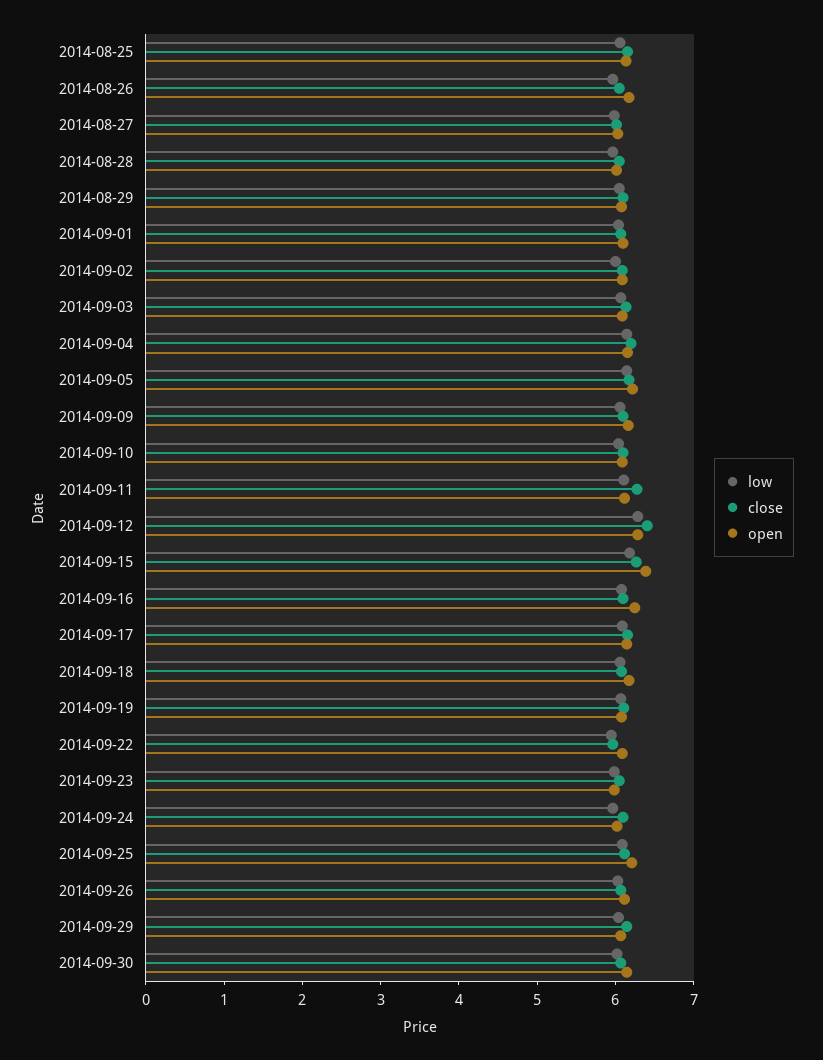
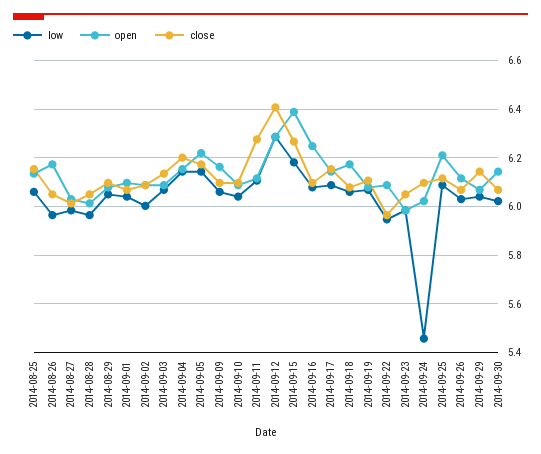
  {
    "low": {
      "2014-08-25": 6.05,
      "2014-08-26": 5.975,
      "2014-08-27": 5.975,
      "2014-08-28": 5.975,
      "2014-08-29": 6.05,
      "2014-09-01": 6.05,
      "2014-09-02": 6,
      "2014-09-03": 6.075,
      "2014-09-04": 6.15,
      "2014-09-05": 6.15,
      "2014-09-09": 6.05,
      "2014-09-10": 6.05,
      "2014-09-11": 6.1,
      "2014-09-12": 6.275,
      "2014-09-15": 6.175,
      "2014-09-16": 6.075,
      "2014-09-17": 6.075,
      "2014-09-18": 6.05,
      "2014-09-19": 6.075,
      "2014-09-22": 5.95,
      "2014-09-23": 5.975,
-     "2014-09-24": 6,
+     "2014-09-24": 5.45,
      "2014-09-25": 6.075,
      "2014-09-26": 6.025,
      "2014-09-29": 6.05,
      "2014-09-30": 6.025
    },
    "close": {
      "2014-08-25": 6.15,
      "2014-08-26": 6.05,
      "2014-08-27": 6,
      "2014-08-28": 6.05,
      "2014-08-29": 6.1,
      "2014-09-01": 6.075,
      "2014-09-02": 6.075,
      "2014-09-03": 6.125,
      "2014-09-04": 6.2,
      "2014-09-05": 6.175,
      "2014-09-09": 6.1,
      "2014-09-10": 6.1,
      "2014-09-11": 6.275,
      "2014-09-12": 6.4,
      "2014-09-15": 6.275,
      "2014-09-16": 6.1,
      "2014-09-17": 6.15,
      "2014-09-18": 6.075,
      "2014-09-19": 6.1,
      "2014-09-22": 5.975,
      "2014-09-23": 6.05,
      "2014-09-24": 6.1,
      "2014-09-25": 6.125,
      "2014-09-26": 6.075,
      "2014-09-29": 6.15,
      "2014-09-30": 6.075
    },
    "open": {
      "2014-08-25": 6.125,
      "2014-08-26": 6.175,
      "2014-08-27": 6.025,
      "2014-08-28": 6,
      "2014-08-29": 6.075,
      "2014-09-01": 6.1,
      "2014-09-02": 6.075,
      "2014-09-03": 6.075,
      "2014-09-04": 6.15,
      "2014-09-05": 6.225,
      "2014-09-09": 6.15,
      "2014-09-10": 6.075,
      "2014-09-11": 6.125,
      "2014-09-12": 6.275,
      "2014-09-15": 6.4,
      "2014-09-16": 6.25,
      "2014-09-17": 6.15,
      "2014-09-18": 6.175,
      "2014-09-19": 6.075,
      "2014-09-22": 6.075,
      "2014-09-23": 5.975,
      "2014-09-24": 6.025,
      "2014-09-25": 6.2,
      "2014-09-26": 6.125,
      "2014-09-29": 6.075,
      "2014-09-30": 6.15
    }
  }

